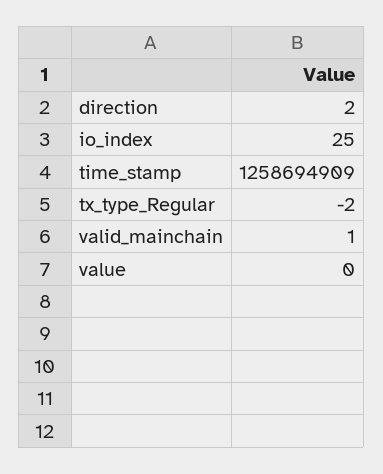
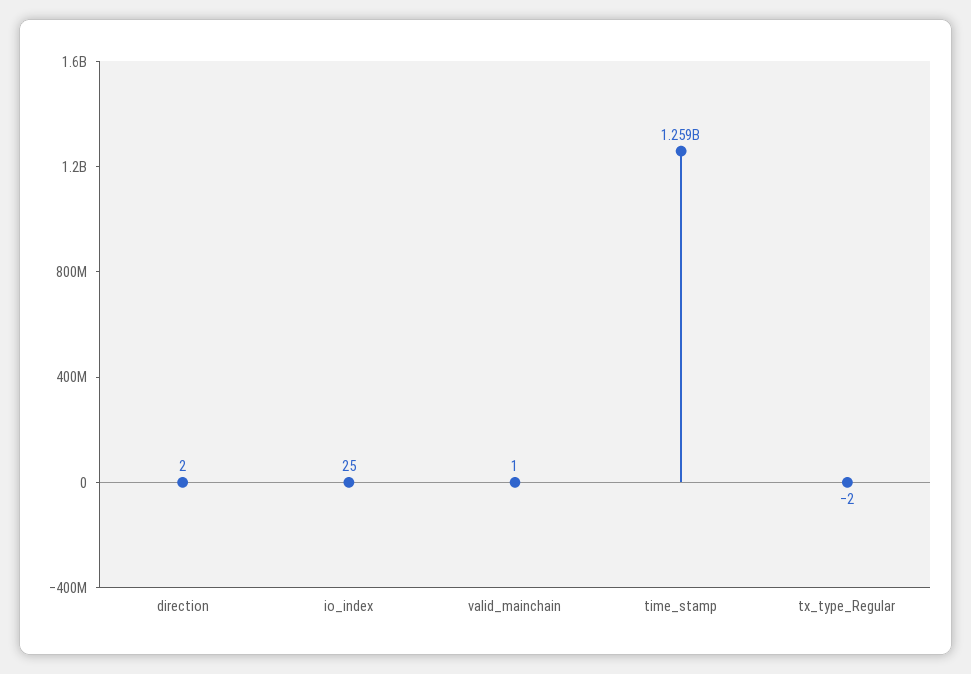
  {
    "direction": 2,
    "io_index": 25,
    "time_stamp": 1258694909,
    "tx_type_Regular": -2,
-   "valid_mainchain": 1,
+   "valid_mainchain": 1
-   "value": 0
  }

